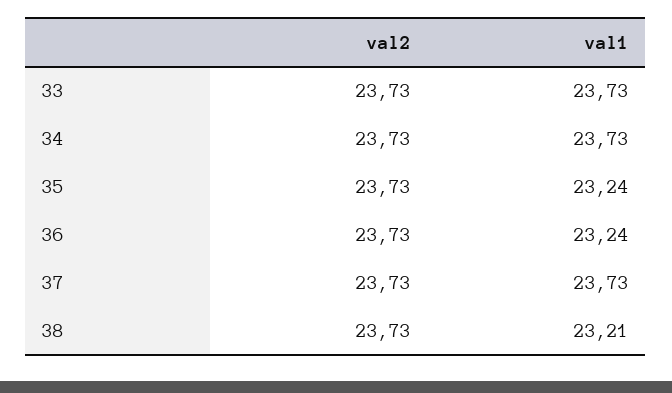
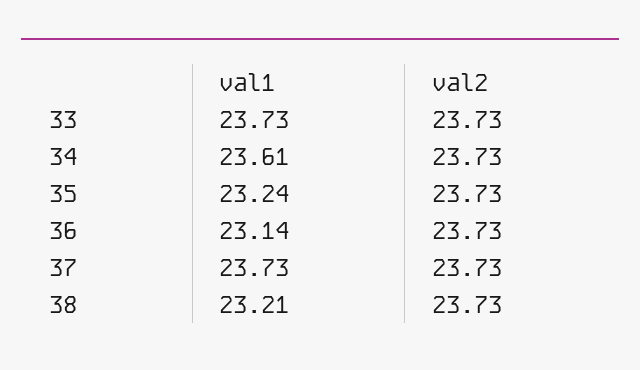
  {
    "val2": {
      "33": 23.73,
      "34": 23.73,
      "35": 23.73,
      "36": 23.73,
      "37": 23.73,
      "38": 23.73
    },
    "val1": {
      "33": 23.73,
-     "34": 23.73,
+     "34": 23.61,
      "35": 23.24,
-     "36": 23.24,
+     "36": 23.14,
      "37": 23.73,
      "38": 23.21
    }
  }

